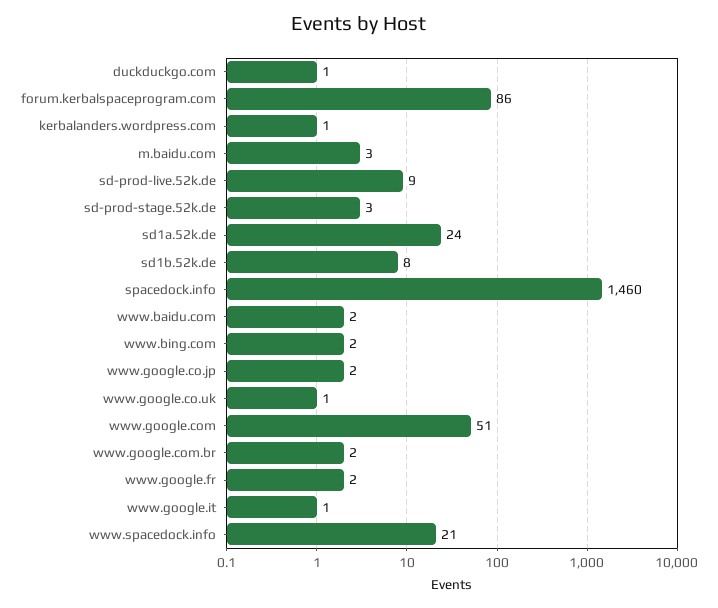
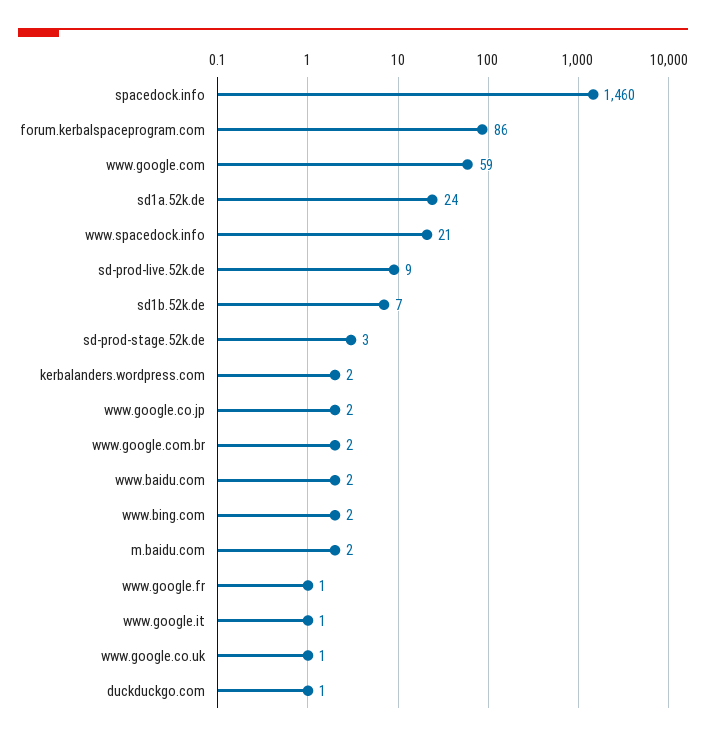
  {
    "duckduckgo.com": 1,
    "forum.kerbalspaceprogram.com": 86,
-   "kerbalanders.wordpress.com": 1,
+   "kerbalanders.wordpress.com": 2,
-   "m.baidu.com": 3,
+   "m.baidu.com": 2,
    "sd-prod-live.52k.de": 9,
    "sd-prod-stage.52k.de": 3,
    "sd1a.52k.de": 24,
-   "sd1b.52k.de": 8,
+   "sd1b.52k.de": 7,
    "spacedock.info": 1460,
    "www.baidu.com": 2,
    "www.bing.com": 2,
    "www.google.co.jp": 2,
    "www.google.co.uk": 1,
-   "www.google.com": 51,
+   "www.google.com": 59,
    "www.google.com.br": 2,
-   "www.google.fr": 2,
+   "www.google.fr": 1,
    "www.google.it": 1,
    "www.spacedock.info": 21
  }

